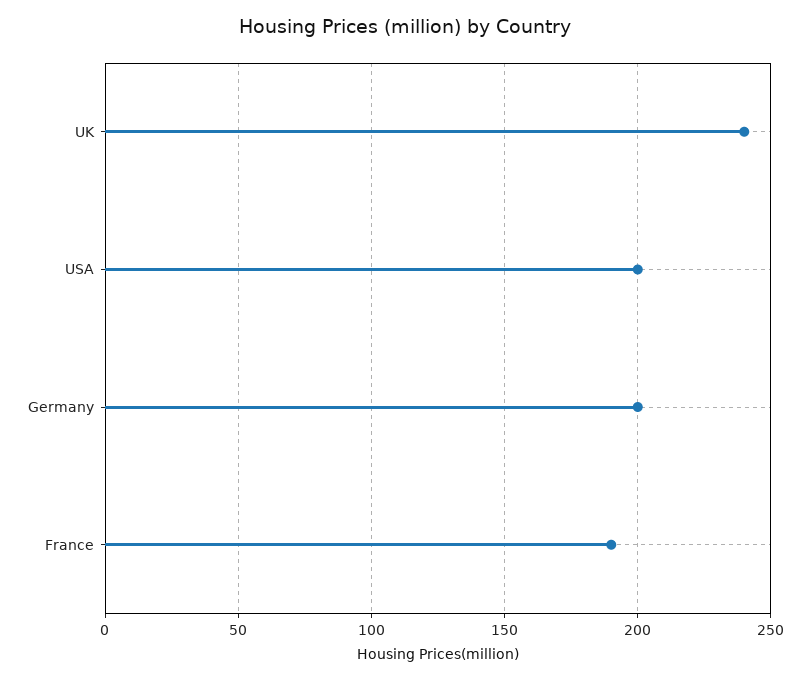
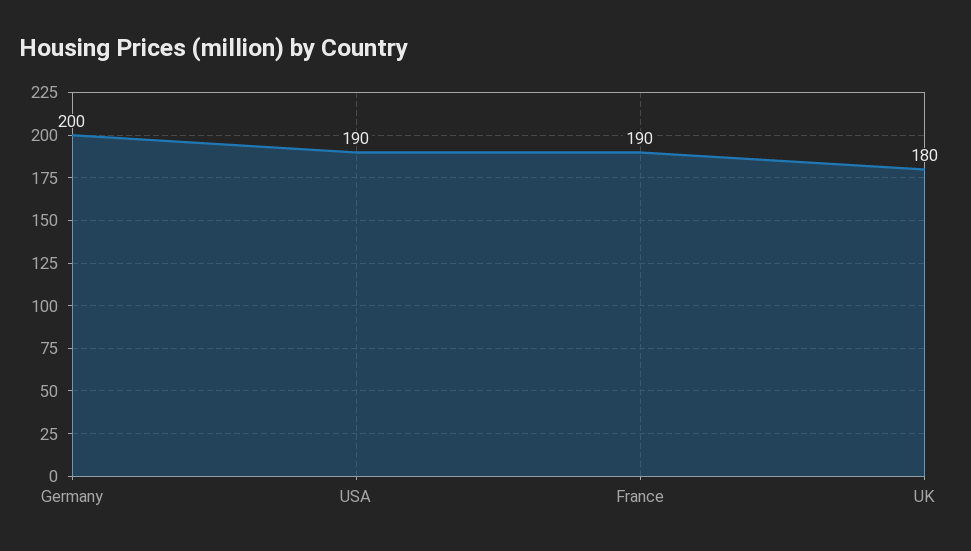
  {
-   "UK": 240,
+   "UK": 180,
-   "USA": 200,
+   "USA": 190,
    "Germany": 200,
    "France": 190
  }

